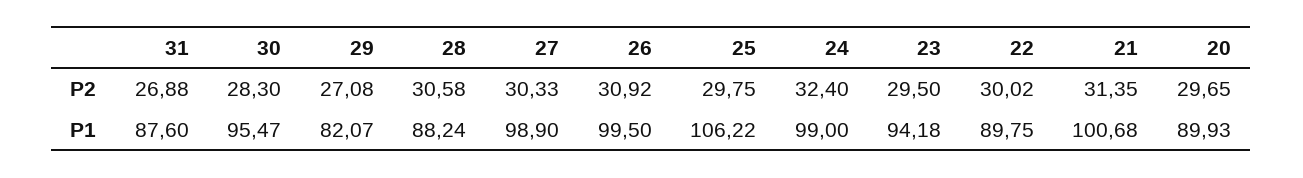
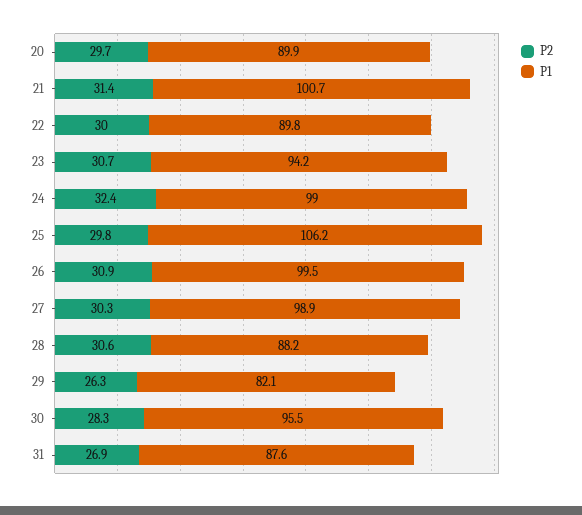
  {
    "P2": {
      "31": 26.88,
      "30": 28.3,
-     "29": 27.08,
+     "29": 26.3,
      "28": 30.58,
      "27": 30.33,
      "26": 30.92,
      "25": 29.75,
      "24": 32.4,
-     "23": 29.5,
+     "23": 30.7,
      "22": 30.02,
      "21": 31.35,
      "20": 29.65
    },
    "P1": {
      "31": 87.6,
      "30": 95.47,
      "29": 82.07,
      "28": 88.24,
      "27": 98.9,
      "26": 99.5,
      "25": 106.22,
      "24": 99,
      "23": 94.18,
      "22": 89.75,
      "21": 100.68,
      "20": 89.93
    }
  }

